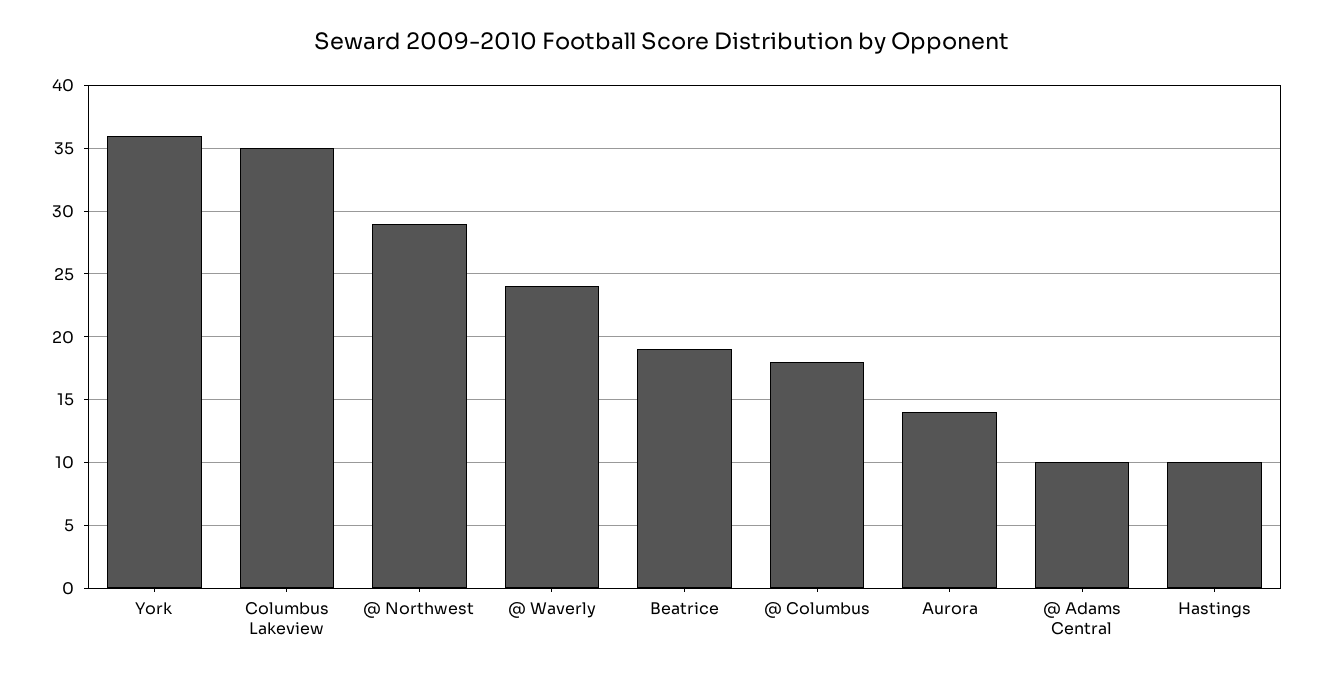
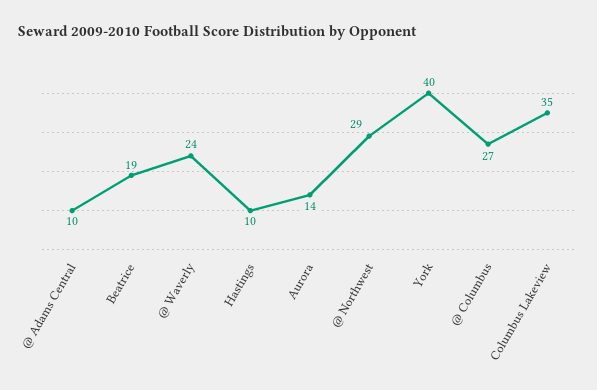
  {
-   "York": 36,
+   "York": 40,
    "Columbus Lakeview": 35,
    "@ Northwest": 29,
    "@ Waverly": 24,
    "Beatrice": 19,
-   "@ Columbus": 18,
+   "@ Columbus": 27,
    "Aurora": 14,
    "@ Adams Central": 10,
    "Hastings": 10
  }

